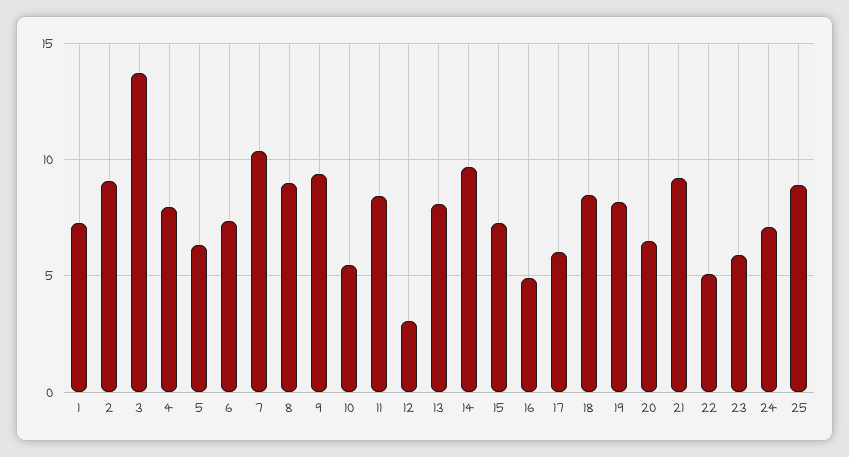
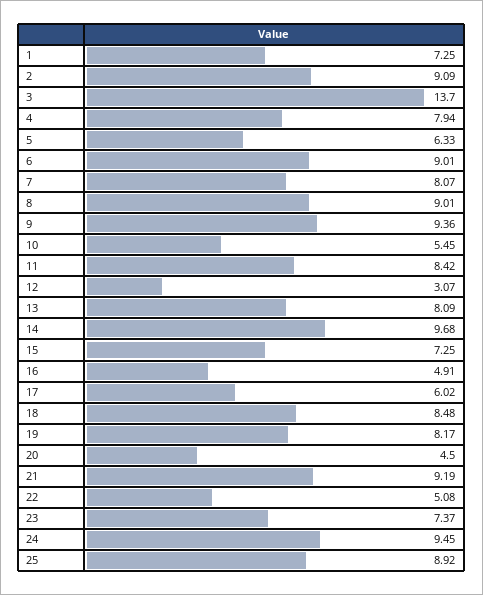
  {
    "1": 7.25,
    "2": 9.09,
    "3": 13.7,
    "4": 7.94,
    "5": 6.33,
-   "6": 7.5,
+   "6": 9.01,
-   "7": 10.5,
+   "7": 8.07,
    "8": 9.01,
    "9": 9.36,
    "10": 5.45,
    "11": 8.42,
    "12": 3.07,
    "13": 8.09,
    "14": 9.68,
    "15": 7.25,
    "16": 4.91,
    "17": 6.02,
    "18": 8.48,
    "19": 8.17,
-   "20": 6.5,
+   "20": 4.5,
    "21": 9.19,
    "22": 5.08,
-   "23": 6,
+   "23": 7.37,
-   "24": 7,
+   "24": 9.45,
    "25": 8.92
  }

